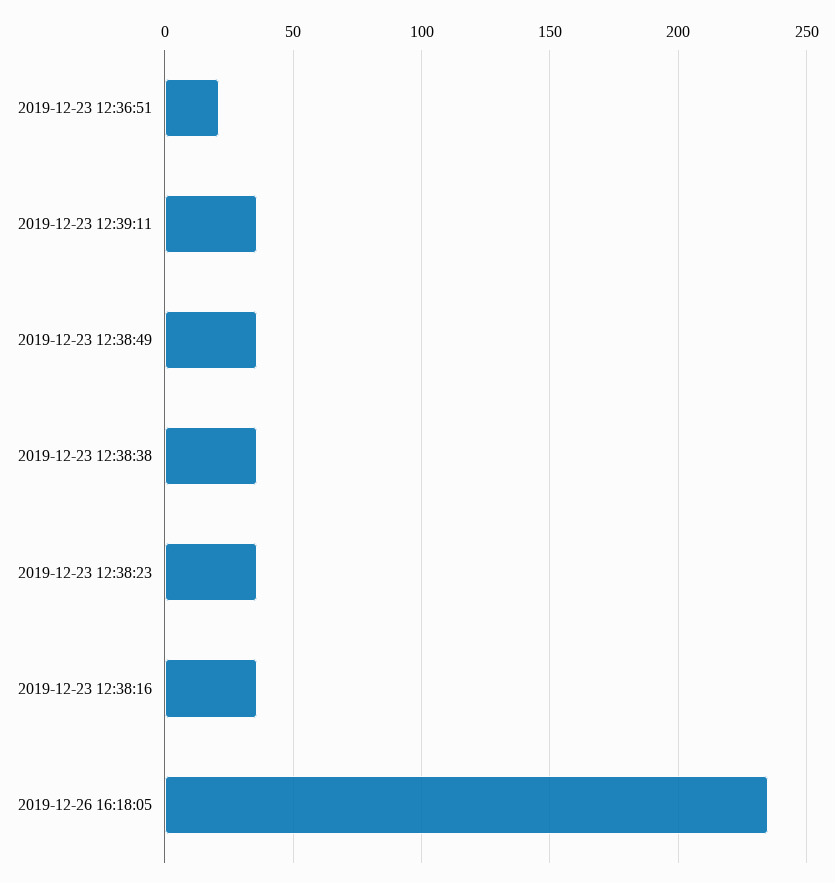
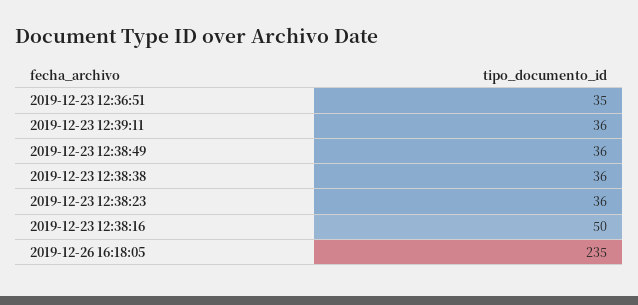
  {
-   "2019-12-23 12:36:51": 20,
+   "2019-12-23 12:36:51": 35,
    "2019-12-23 12:39:11": 36,
    "2019-12-23 12:38:49": 36,
    "2019-12-23 12:38:38": 36,
    "2019-12-23 12:38:23": 36,
-   "2019-12-23 12:38:16": 35,
+   "2019-12-23 12:38:16": 50,
    "2019-12-26 16:18:05": 235
  }

